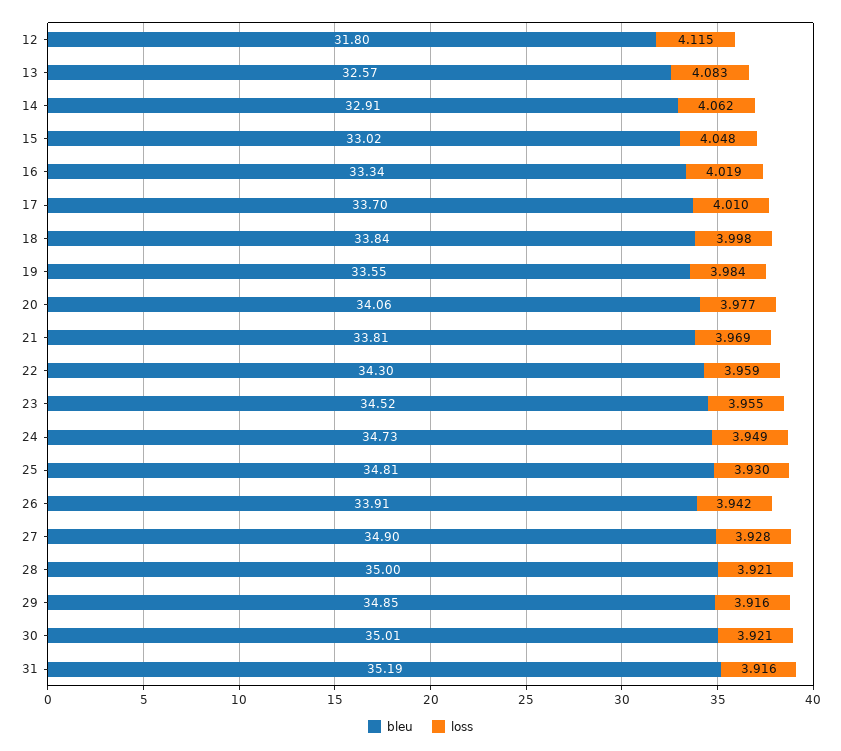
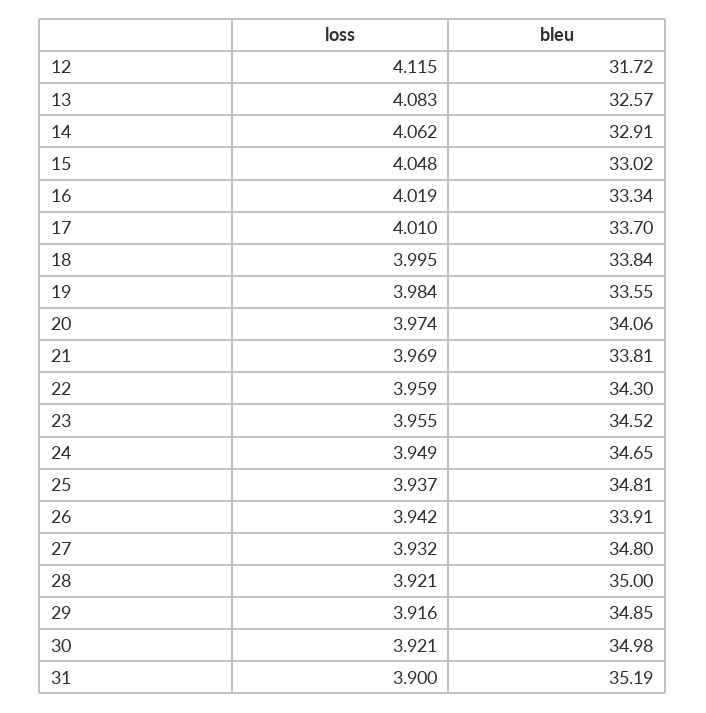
  {
    "bleu": {
-     "12": 31.8,
+     "12": 31.72,
      "13": 32.57,
      "14": 32.91,
      "15": 33.02,
      "16": 33.34,
      "17": 33.7,
      "18": 33.84,
      "19": 33.55,
      "20": 34.06,
      "21": 33.81,
      "22": 34.3,
      "23": 34.52,
-     "24": 34.73,
+     "24": 34.65,
      "25": 34.81,
      "26": 33.91,
-     "27": 34.9,
+     "27": 34.8,
      "28": 35,
      "29": 34.85,
-     "30": 35.01,
+     "30": 34.98,
      "31": 35.19
    },
    "loss": {
      "12": 4.115,
      "13": 4.083,
      "14": 4.062,
      "15": 4.048,
      "16": 4.019,
      "17": 4.01,
-     "18": 3.998,
+     "18": 3.995,
      "19": 3.984,
-     "20": 3.977,
+     "20": 3.974,
      "21": 3.969,
      "22": 3.959,
      "23": 3.955,
      "24": 3.949,
-     "25": 3.93,
+     "25": 3.937,
      "26": 3.942,
-     "27": 3.928,
+     "27": 3.932,
      "28": 3.921,
      "29": 3.916,
      "30": 3.921,
-     "31": 3.916
+     "31": 3.9
    }
  }

